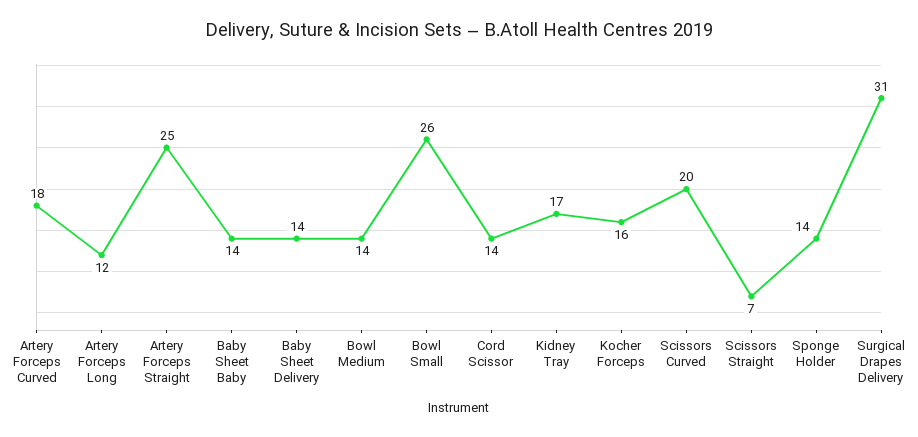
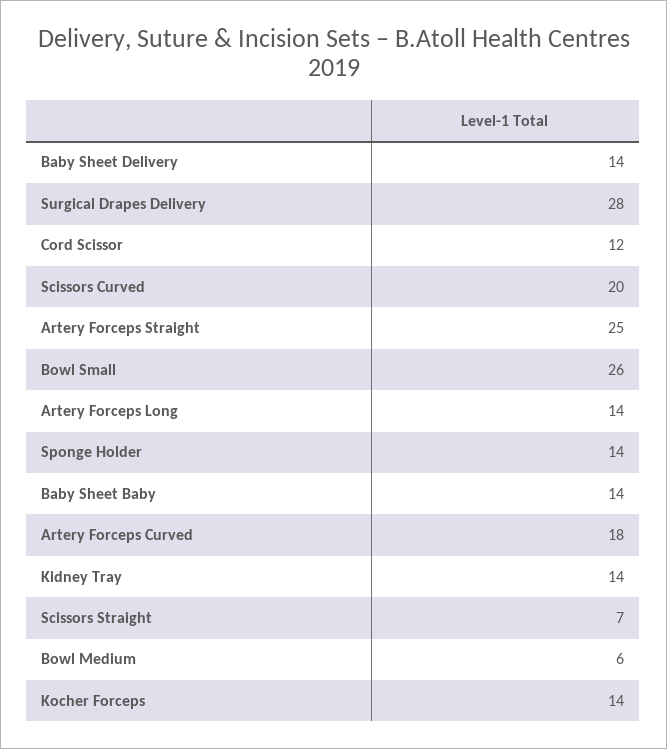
  {
    "Artery Forceps Curved": 18,
-   "Artery Forceps Long": 12,
+   "Artery Forceps Long": 14,
    "Artery Forceps Straight": 25,
    "Baby Sheet Baby": 14,
    "Baby Sheet Delivery": 14,
-   "Bowl Medium": 14,
+   "Bowl Medium": 6,
    "Bowl Small": 26,
-   "Cord Scissor": 14,
+   "Cord Scissor": 12,
-   "Kidney Tray": 17,
+   "Kidney Tray": 14,
-   "Kocher Forceps": 16,
+   "Kocher Forceps": 14,
    "Scissors Curved": 20,
    "Scissors Straight": 7,
    "Sponge Holder": 14,
-   "Surgical Drapes Delivery": 31
+   "Surgical Drapes Delivery": 28
  }

